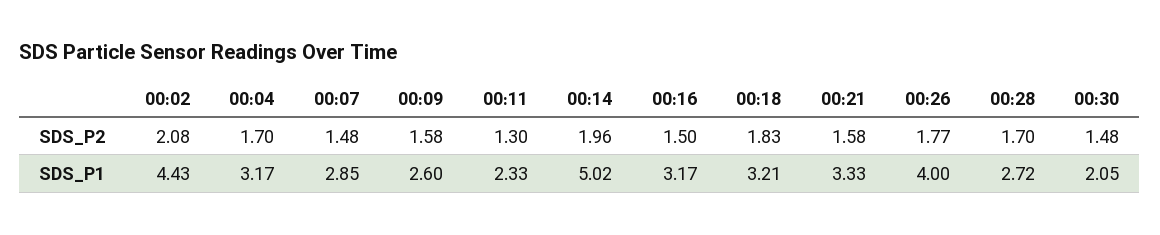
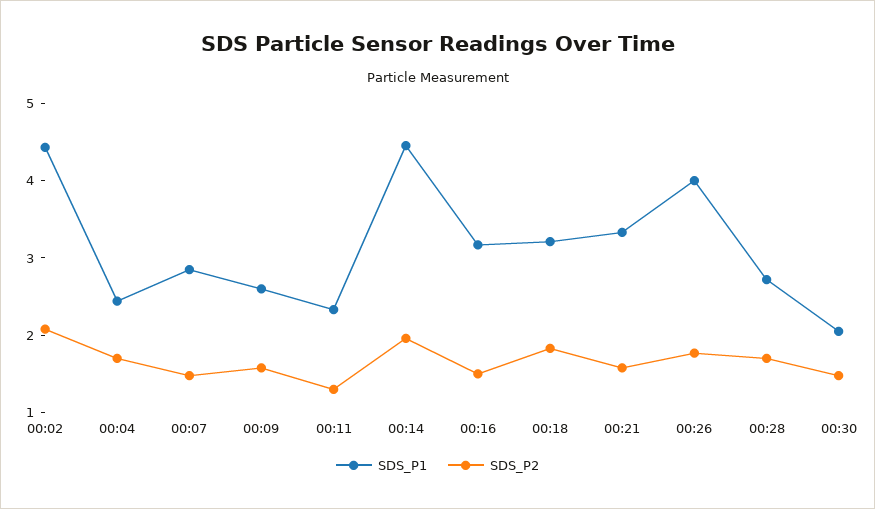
  {
    "SDS_P2": {
      "00:02": 2.08,
      "00:04": 1.7,
      "00:07": 1.48,
      "00:09": 1.58,
      "00:11": 1.3,
      "00:14": 1.96,
      "00:16": 1.5,
      "00:18": 1.83,
      "00:21": 1.58,
      "00:26": 1.77,
      "00:28": 1.7,
      "00:30": 1.48
    },
    "SDS_P1": {
      "00:02": 4.43,
-     "00:04": 3.17,
+     "00:04": 2.4,
      "00:07": 2.85,
      "00:09": 2.6,
      "00:11": 2.33,
-     "00:14": 5.02,
+     "00:14": 4.4,
      "00:16": 3.17,
      "00:18": 3.21,
      "00:21": 3.33,
      "00:26": 4,
      "00:28": 2.72,
      "00:30": 2.05
    }
  }

